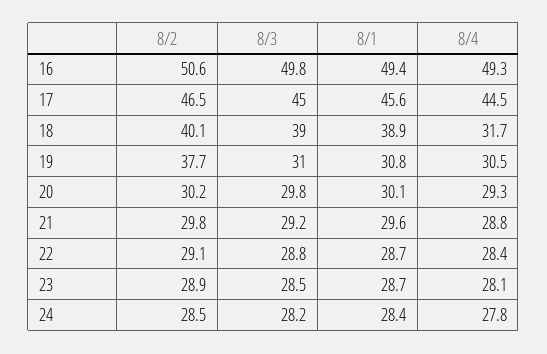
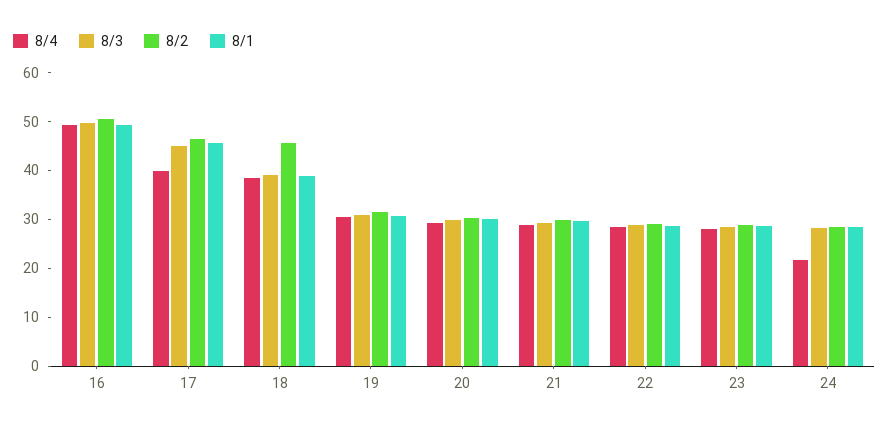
  {
    "8/2": {
      "16": 50.6,
      "17": 46.5,
-     "18": 40.1,
+     "18": 46,
-     "19": 37.7,
+     "19": 32,
      "20": 30.2,
      "21": 29.8,
      "22": 29.1,
      "23": 28.9,
      "24": 28.5
    },
    "8/3": {
      "16": 49.8,
      "17": 45,
      "18": 39,
      "19": 31,
      "20": 29.8,
      "21": 29.2,
      "22": 28.8,
      "23": 28.5,
      "24": 28.2
    },
    "8/1": {
      "16": 49.4,
      "17": 45.6,
      "18": 38.9,
      "19": 30.8,
      "20": 30.1,
      "21": 29.6,
      "22": 28.7,
      "23": 28.7,
      "24": 28.4
    },
    "8/4": {
      "16": 49.3,
-     "17": 44.5,
+     "17": 40,
-     "18": 31.7,
+     "18": 38,
      "19": 30.5,
      "20": 29.3,
      "21": 28.8,
      "22": 28.4,
      "23": 28.1,
-     "24": 27.8
+     "24": 22
    }
  }

